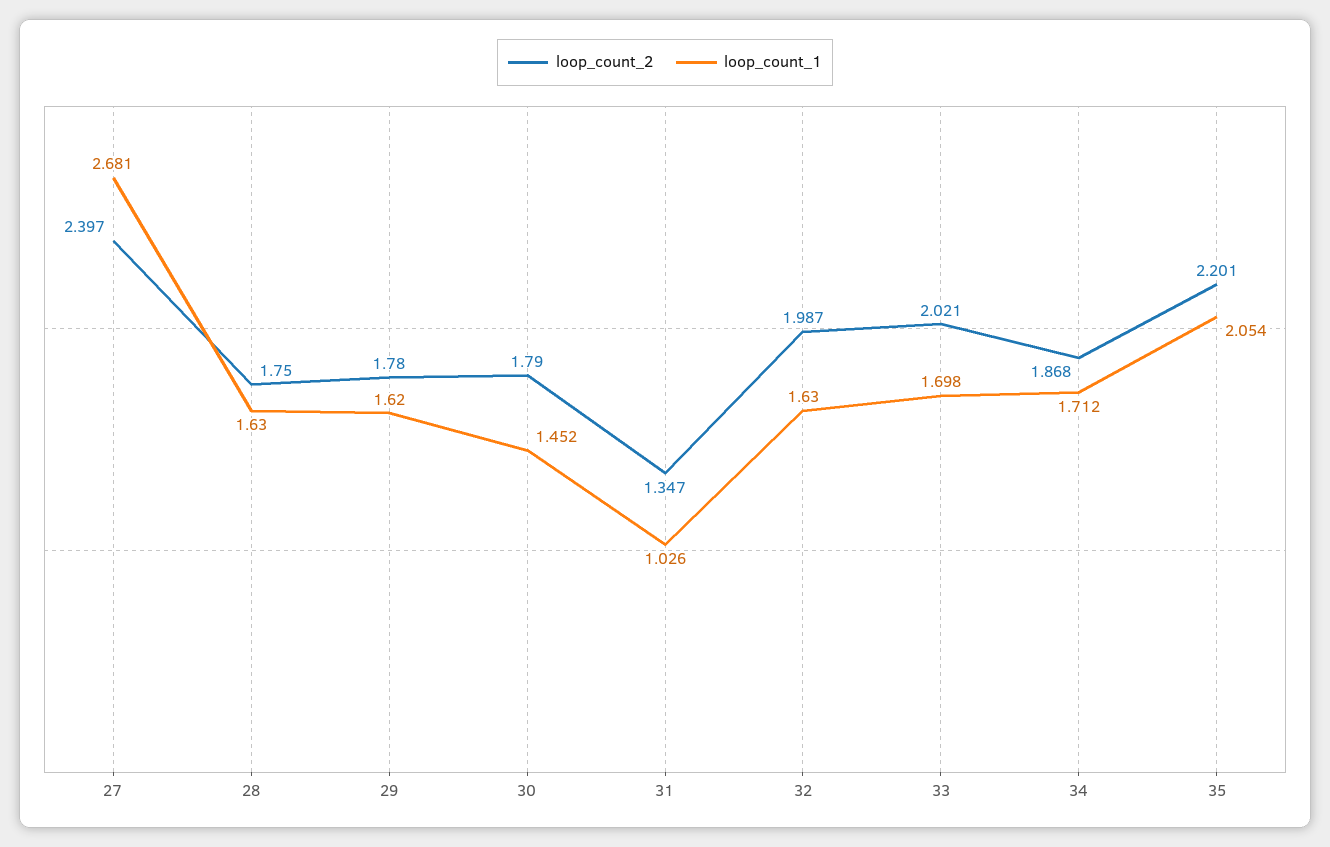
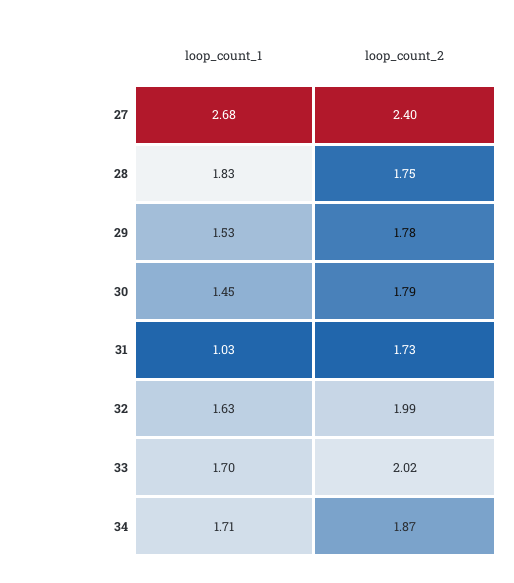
  {
    "loop_count_2": {
      "27": 2.397,
      "28": 1.75,
      "29": 1.78,
      "30": 1.79,
-     "31": 1.347,
+     "31": 1.73,
      "32": 1.987,
      "33": 2.021,
-     "34": 1.868,
+     "34": 1.868
-     "35": 2.201
    },
    "loop_count_1": {
      "27": 2.681,
-     "28": 1.63,
+     "28": 1.83,
-     "29": 1.62,
+     "29": 1.53,
      "30": 1.452,
      "31": 1.026,
      "32": 1.63,
      "33": 1.698,
-     "34": 1.712,
+     "34": 1.712
-     "35": 2.054
    }
  }

